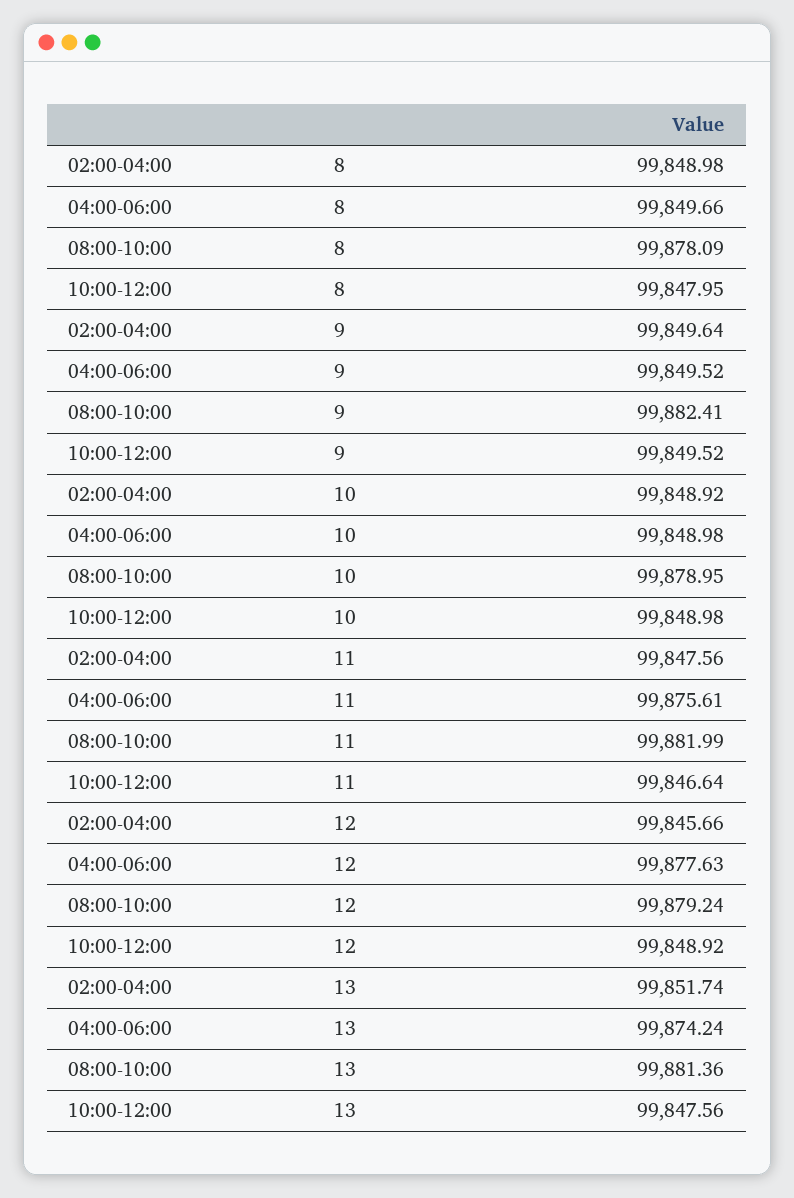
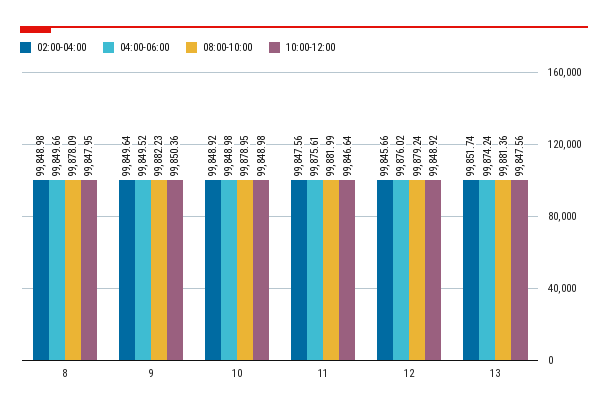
  {
    "02:00-04:00": {
      "8": 99848.98,
      "9": 99849.64,
      "10": 99848.92,
      "11": 99847.56,
      "12": 99845.66,
      "13": 99851.74
    },
    "04:00-06:00": {
      "8": 99849.66,
      "9": 99849.52,
      "10": 99848.98,
      "11": 99875.61,
-     "12": 99877.63,
+     "12": 99876.02,
      "13": 99874.24
    },
    "08:00-10:00": {
      "8": 99878.09,
-     "9": 99882.41,
+     "9": 99882.23,
      "10": 99878.95,
      "11": 99881.99,
      "12": 99879.24,
      "13": 99881.36
    },
    "10:00-12:00": {
      "8": 99847.95,
-     "9": 99849.52,
+     "9": 99850.36,
      "10": 99848.98,
      "11": 99846.64,
      "12": 99848.92,
      "13": 99847.56
    }
  }

